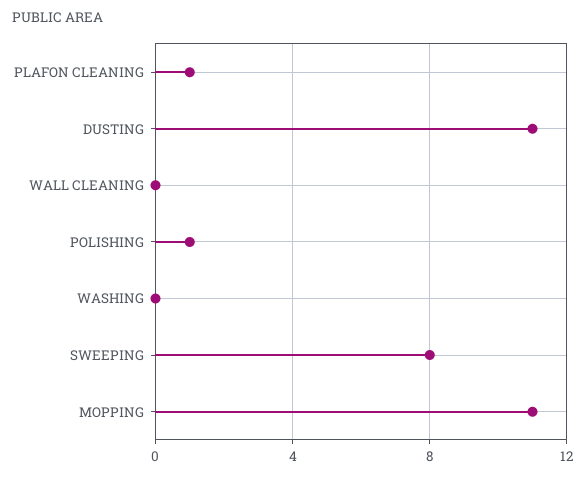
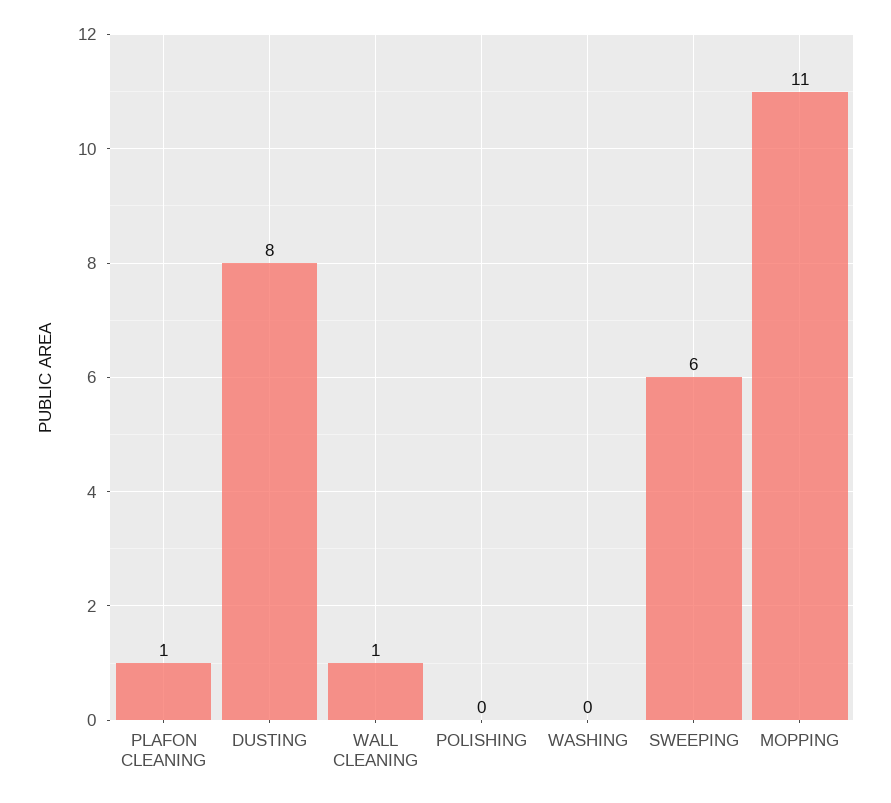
  {
    "PLAFON CLEANING": 1,
-   "DUSTING": 11,
+   "DUSTING": 8,
-   "WALL CLEANING": 0,
+   "WALL CLEANING": 1,
-   "POLISHING": 1,
+   "POLISHING": 0,
    "WASHING": 0,
-   "SWEEPING": 8,
+   "SWEEPING": 6,
    "MOPPING": 11
  }

